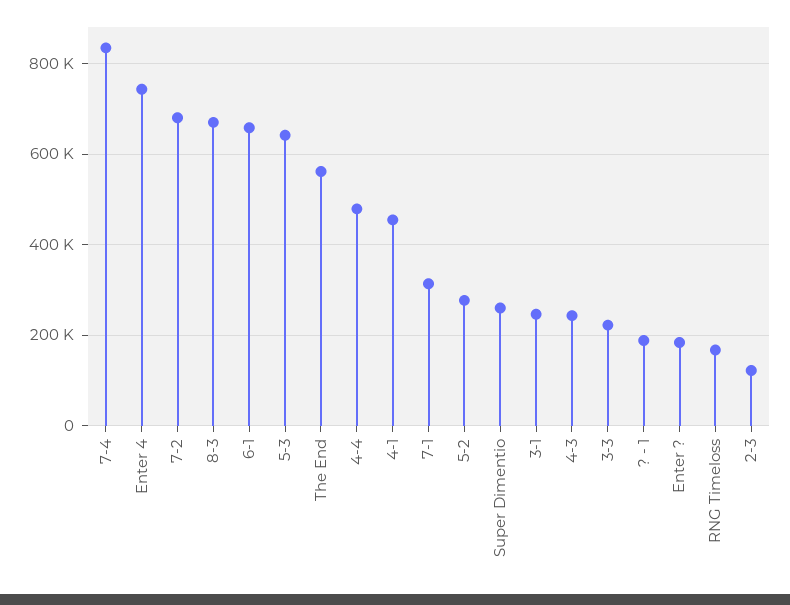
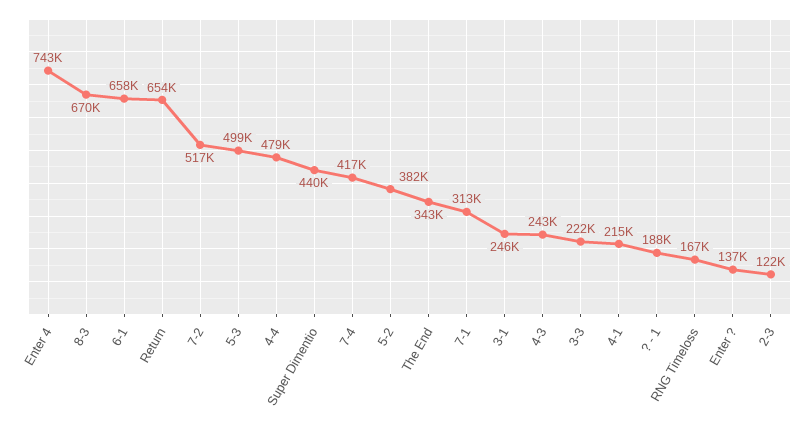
  {
-   "7-4": 840000,
+   "7-4": 417000,
    "Enter 4": 743000,
-   "7-2": 680000,
+   "7-2": 517000,
    "8-3": 670000,
    "6-1": 658000,
-   "5-3": 640000,
+   "5-3": 499000,
-   "The End": 560000,
+   "The End": 343000,
    "4-4": 479000,
-   "4-1": 460000,
+   "4-1": 215000,
    "7-1": 313000,
-   "5-2": 280000,
+   "5-2": 382000,
-   "Super Dimentio": 260000,
+   "Super Dimentio": 440000,
    "3-1": 246000,
    "4-3": 243000,
    "3-3": 222000,
    "? - 1": 188000,
-   "Enter ?": 180000,
+   "Enter ?": 137000,
    "RNG Timeloss": 167000,
-   "2-3": 122000
+   "2-3": 122000,
+   "Return": 654000
  }

